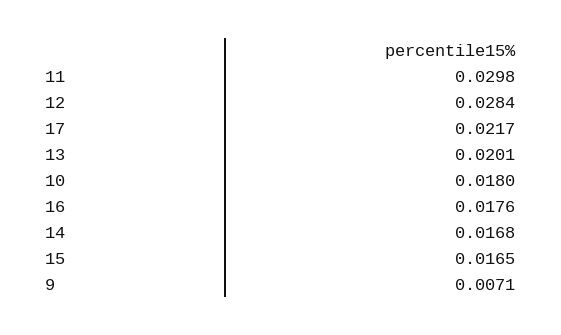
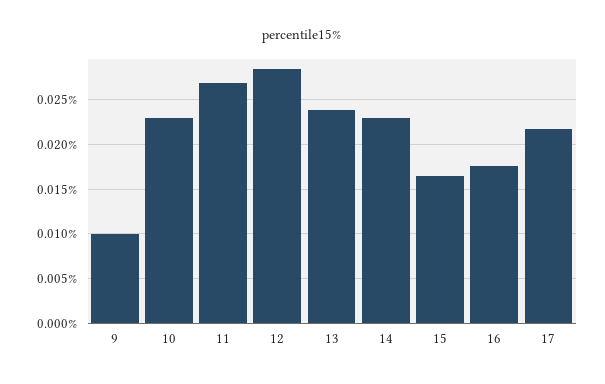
  {
-   "11": 0.0298,
+   "11": 0.027,
    "12": 0.0284,
    "17": 0.0217,
-   "13": 0.0201,
+   "13": 0.024,
-   "10": 0.018,
+   "10": 0.023,
    "16": 0.0176,
-   "14": 0.0168,
+   "14": 0.023,
    "15": 0.0165,
-   "9": 0.0071
+   "9": 0.01
  }

